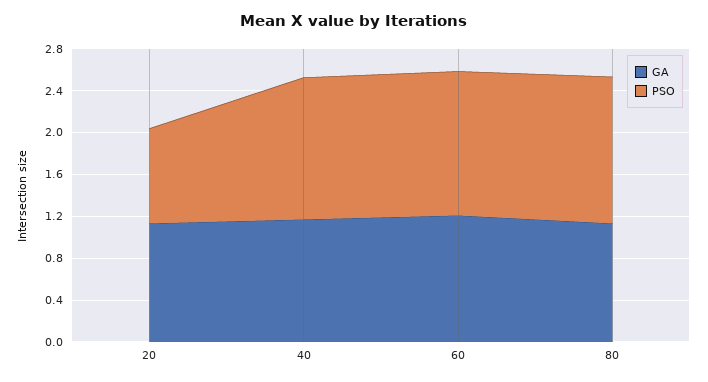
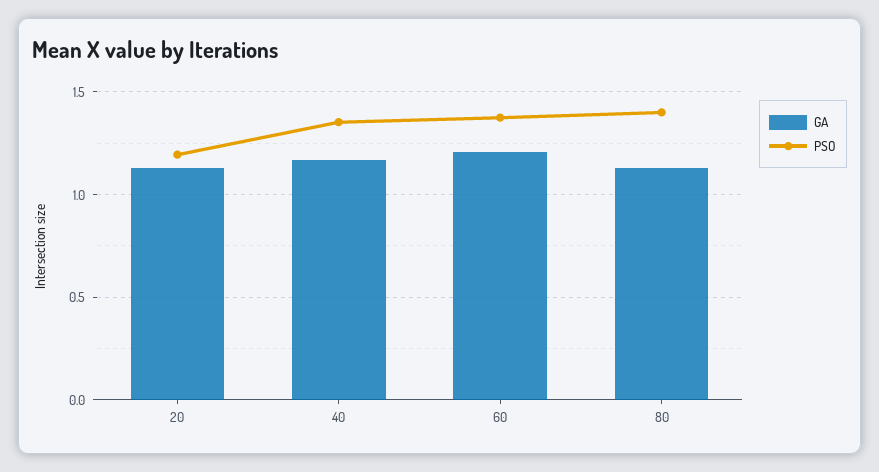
  {
    "GA": {
      "20": 1.15,
      "40": 1.15,
      "60": 1.2,
      "80": 1.15
    },
    "PSO": {
-     "20": 0.9,
+     "20": 1.2,
      "40": 1.35,
      "60": 1.4,
      "80": 1.4
    }
  }

